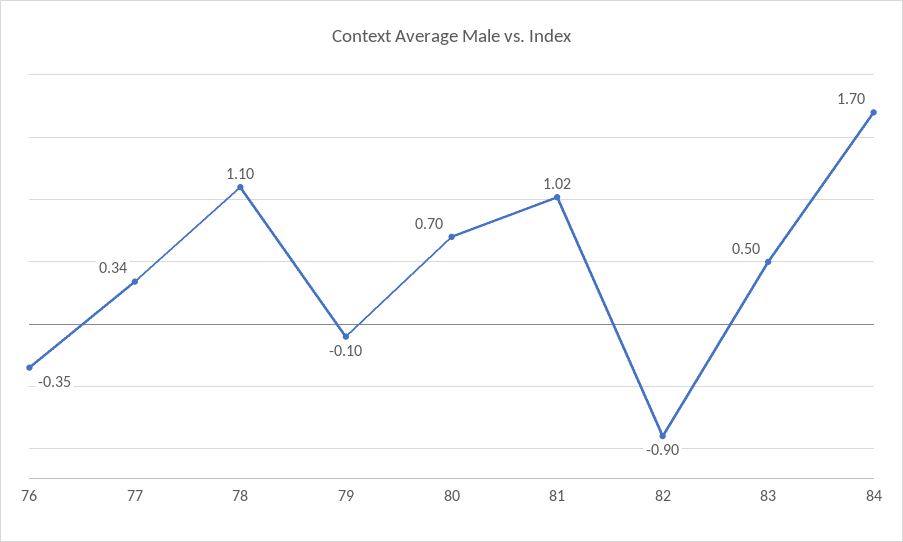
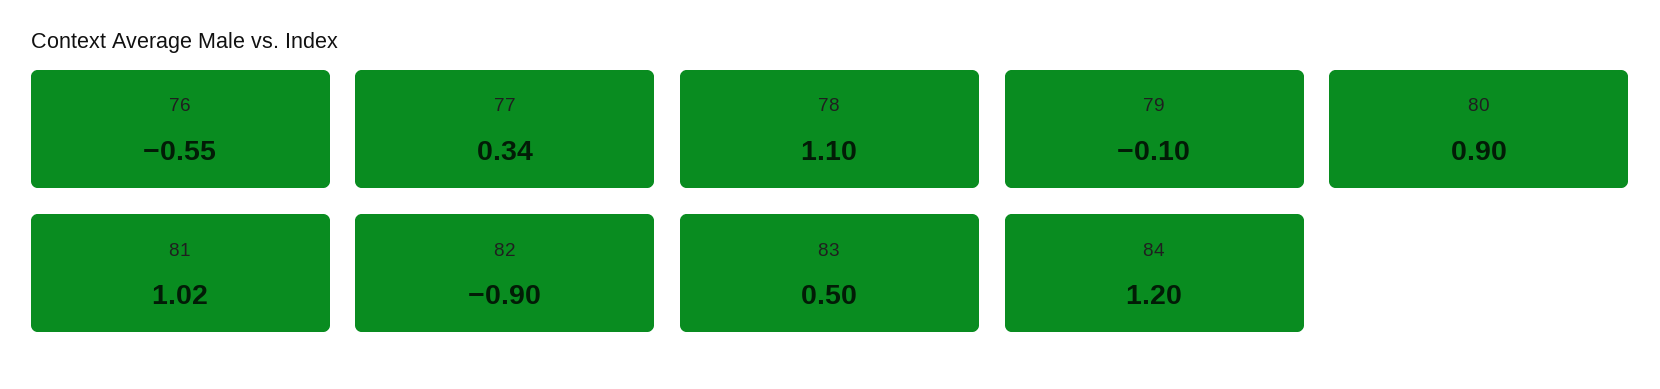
  {
-   "76": -0.35,
+   "76": -0.55,
    "77": 0.34,
    "78": 1.1,
    "79": -0.1,
-   "80": 0.7,
+   "80": 0.9,
    "81": 1.02,
    "82": -0.9,
    "83": 0.5,
-   "84": 1.7
+   "84": 1.2
  }

